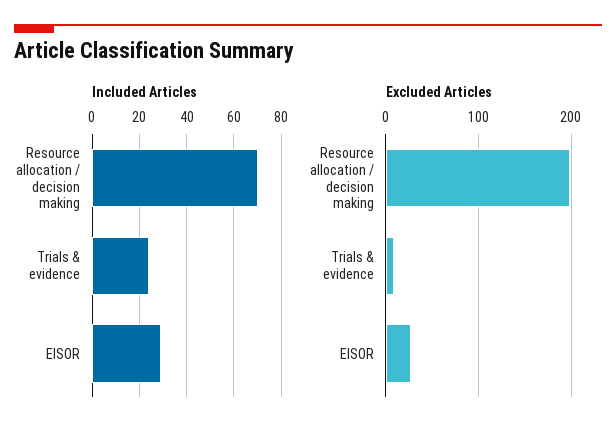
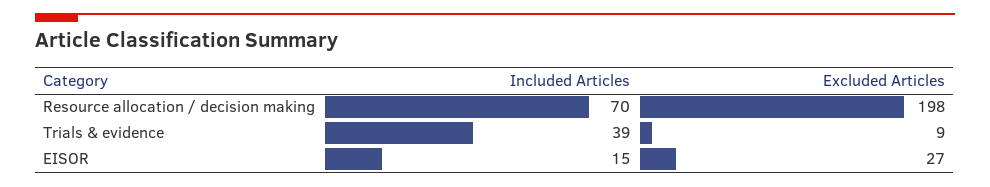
  {
    "Included Articles": {
      "Resource allocation / decision making": 70,
-     "Trials & evidence": 25,
+     "Trials & evidence": 39,
-     "EISOR": 30
+     "EISOR": 15
    },
    "Excluded Articles": {
      "Resource allocation / decision making": 198,
      "Trials & evidence": 9,
      "EISOR": 27
    }
  }

